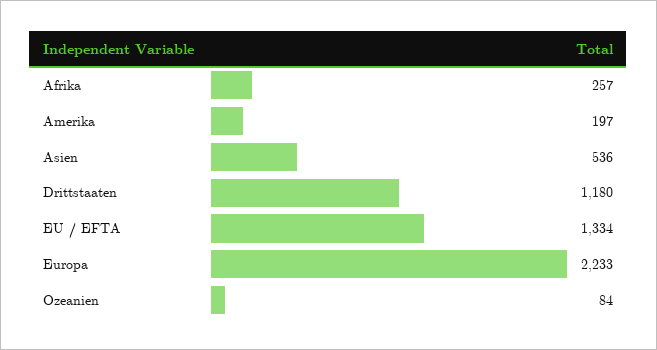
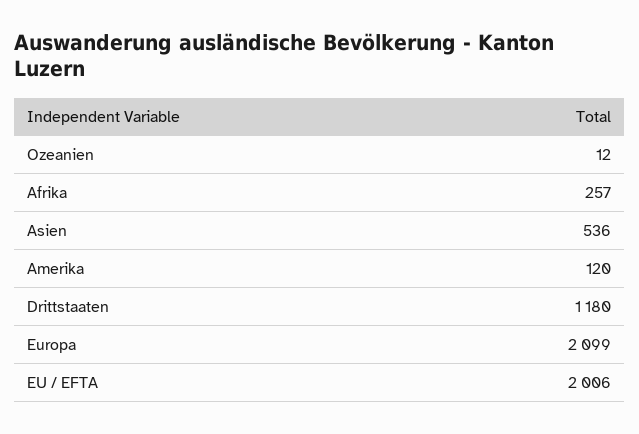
  {
    "Afrika": 257,
-   "Amerika": 197,
+   "Amerika": 120,
    "Asien": 536,
    "Drittstaaten": 1180,
-   "EU / EFTA": 1334,
+   "EU / EFTA": 2006,
-   "Europa": 2233,
+   "Europa": 2099,
-   "Ozeanien": 84
+   "Ozeanien": 12
  }

